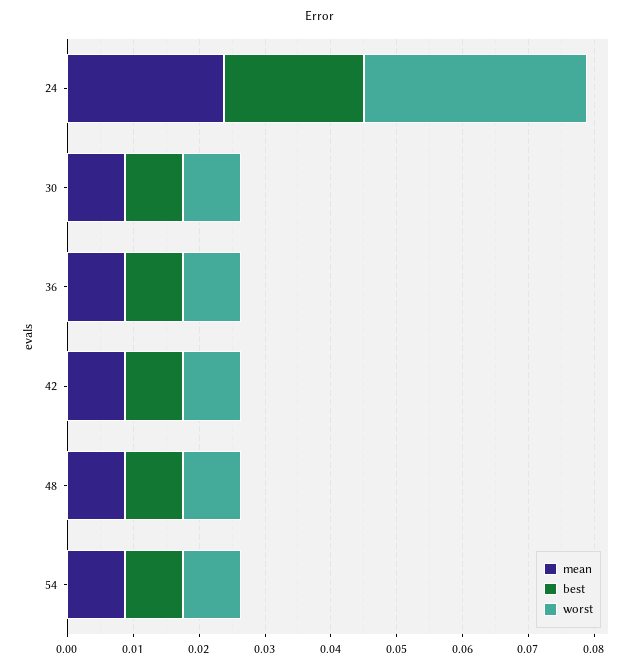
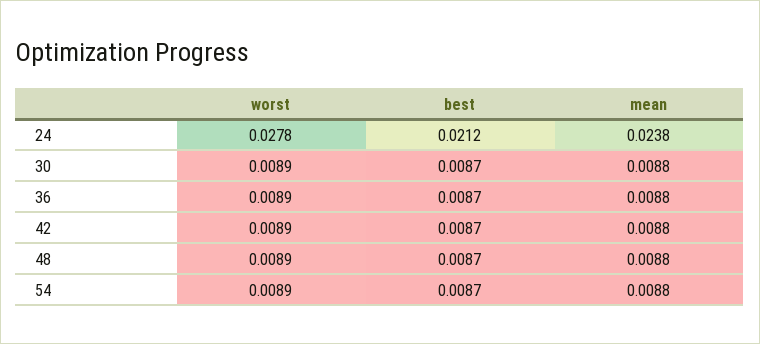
  {
    "mean": {
      "24": 0.0238,
      "30": 0.0088,
      "36": 0.0088,
      "42": 0.0088,
      "48": 0.0088,
      "54": 0.0088
    },
    "best": {
      "24": 0.0212,
      "30": 0.0087,
      "36": 0.0087,
      "42": 0.0087,
      "48": 0.0087,
      "54": 0.0087
    },
    "worst": {
-     "24": 0.034,
+     "24": 0.0278,
      "30": 0.0089,
      "36": 0.0089,
      "42": 0.0089,
      "48": 0.0089,
      "54": 0.0089
    }
  }

